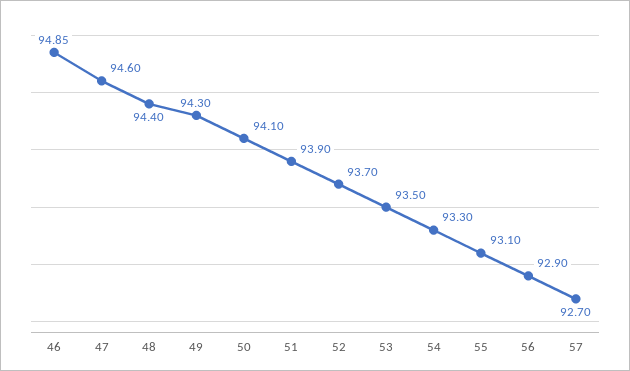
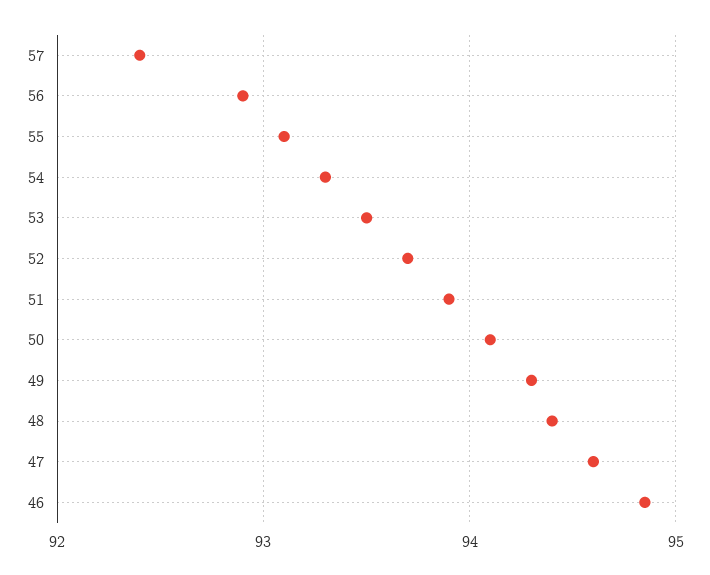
  {
    "46": 94.85,
    "47": 94.6,
    "48": 94.4,
    "49": 94.3,
    "50": 94.1,
    "51": 93.9,
    "52": 93.7,
    "53": 93.5,
    "54": 93.3,
    "55": 93.1,
    "56": 92.9,
-   "57": 92.7
+   "57": 92.4
  }

